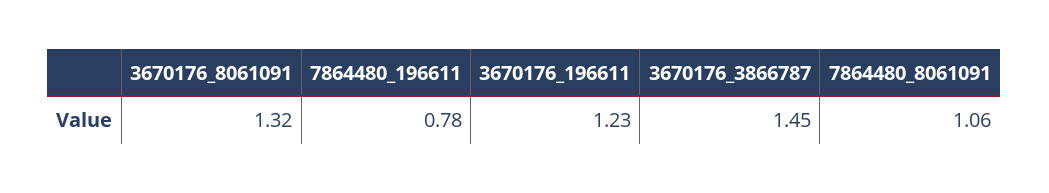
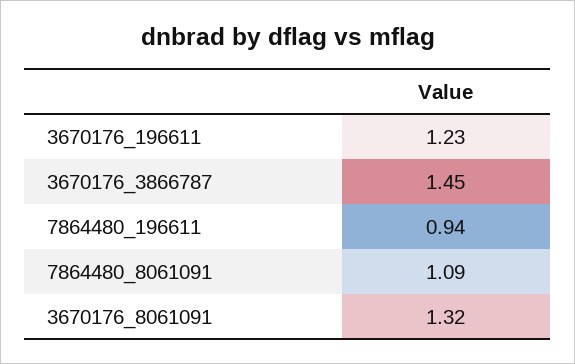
  {
    "3670176_8061091": 1.32,
-   "7864480_196611": 0.78,
+   "7864480_196611": 0.94,
    "3670176_196611": 1.23,
    "3670176_3866787": 1.45,
-   "7864480_8061091": 1.06
+   "7864480_8061091": 1.09
  }

